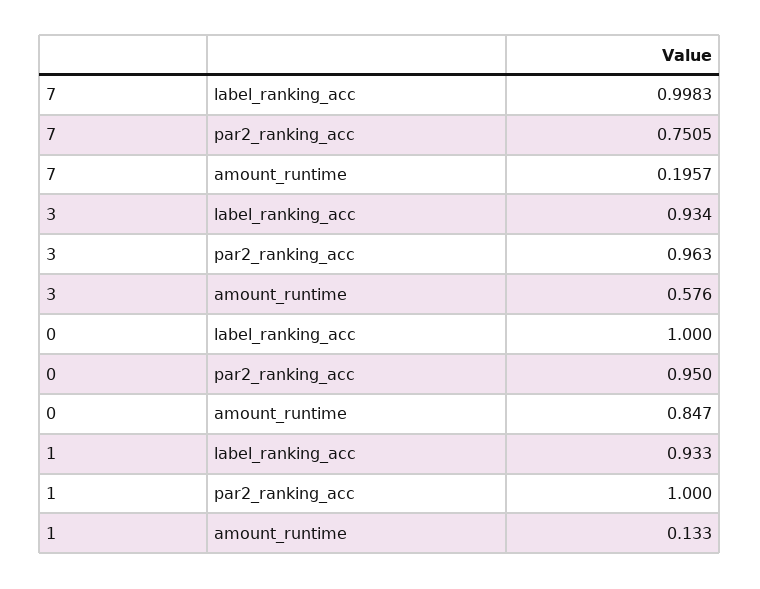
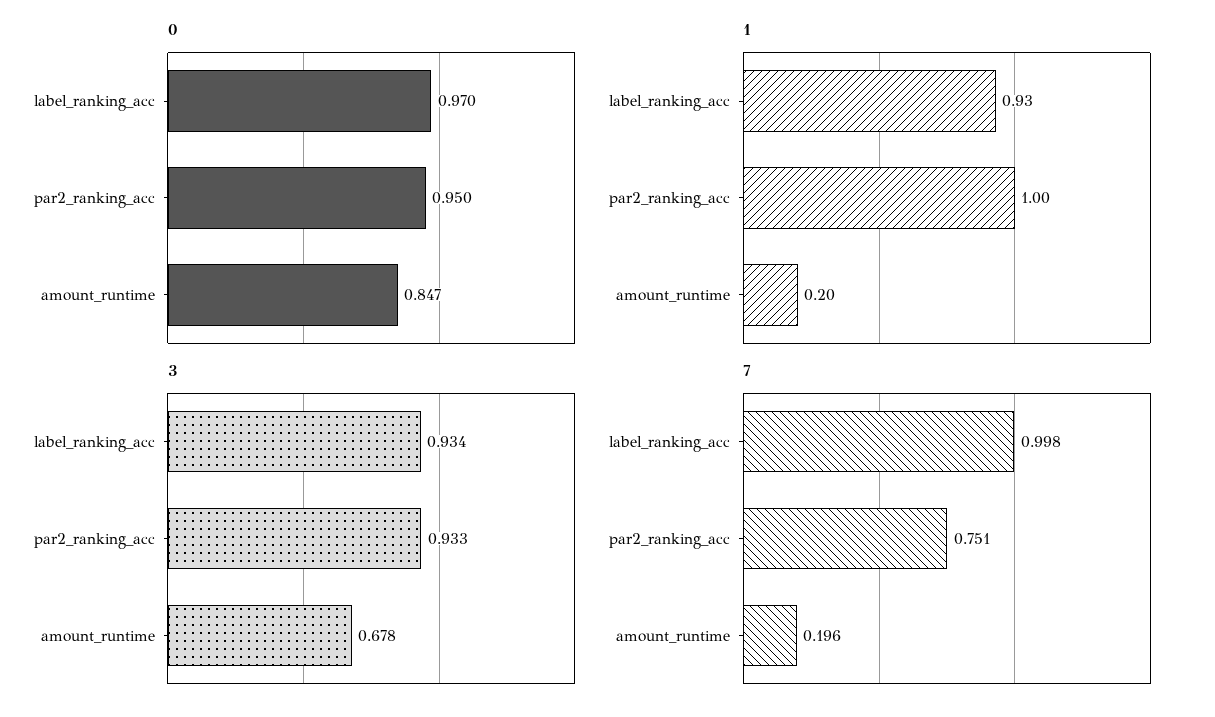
  {
    "7": {
      "label_ranking_acc": 0.9983,
      "par2_ranking_acc": 0.7505,
      "amount_runtime": 0.1957
    },
    "3": {
      "label_ranking_acc": 0.934,
-     "par2_ranking_acc": 0.963,
+     "par2_ranking_acc": 0.933,
-     "amount_runtime": 0.576
+     "amount_runtime": 0.678
    },
    "0": {
-     "label_ranking_acc": 1,
+     "label_ranking_acc": 0.97,
      "par2_ranking_acc": 0.95,
      "amount_runtime": 0.847
    },
    "1": {
      "label_ranking_acc": 0.933,
      "par2_ranking_acc": 1,
-     "amount_runtime": 0.133
+     "amount_runtime": 0.2
    }
  }

